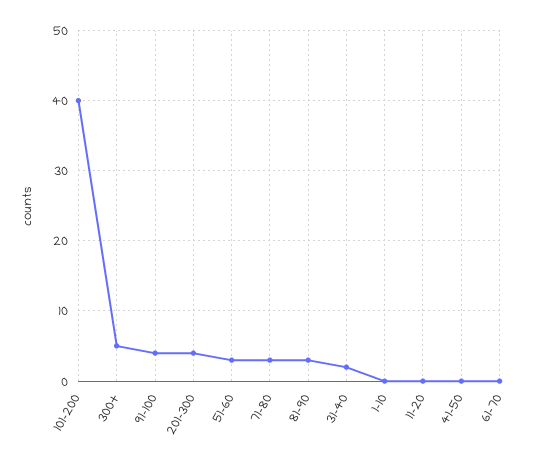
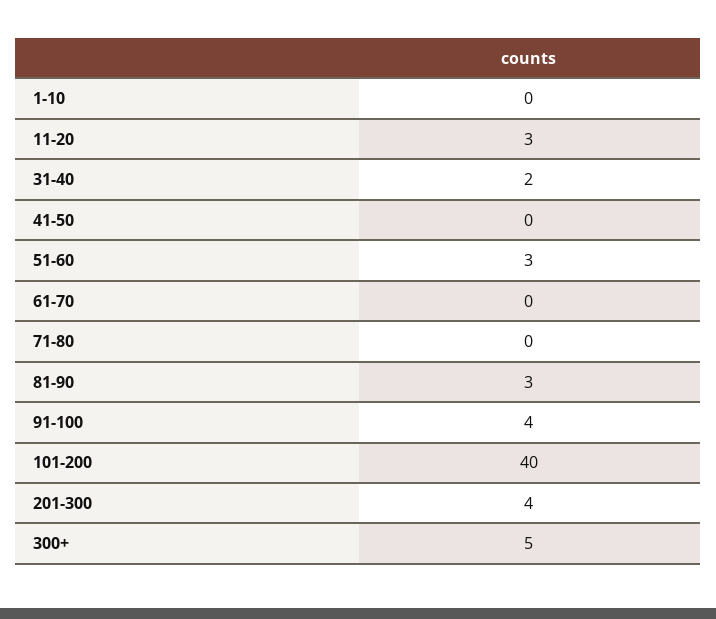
  {
    "101-200": 40,
    "300+": 5,
    "91-100": 4,
    "201-300": 4,
    "51-60": 3,
-   "71-80": 3,
+   "71-80": 0,
    "81-90": 3,
    "31-40": 2,
    "1-10": 0,
-   "11-20": 0,
+   "11-20": 3,
    "41-50": 0,
    "61-70": 0
  }

